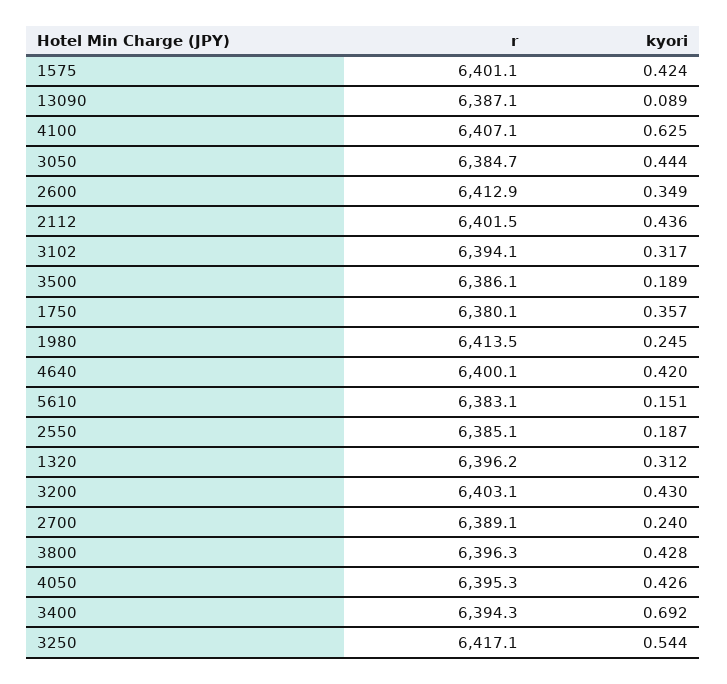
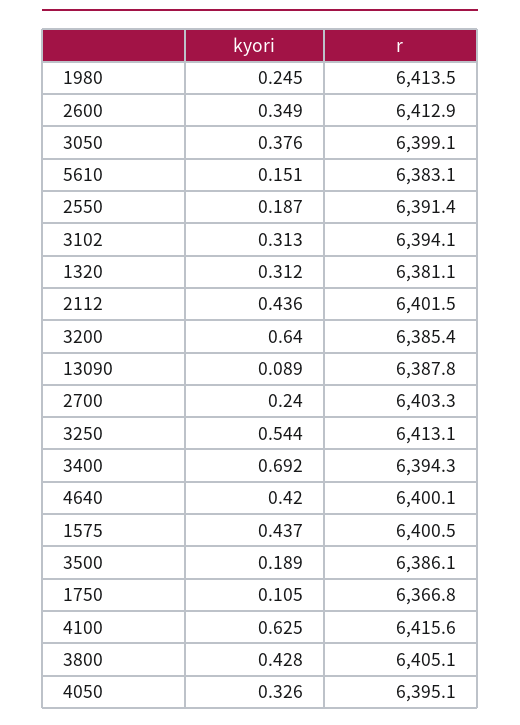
  {
    "r": {
-     "1575": 6401.1,
+     "1575": 6400.5,
-     "13090": 6387.1,
+     "13090": 6387.8,
-     "4100": 6407.1,
+     "4100": 6415.6,
-     "3050": 6384.7,
+     "3050": 6399.1,
      "2600": 6412.9,
      "2112": 6401.5,
      "3102": 6394.1,
      "3500": 6386.1,
-     "1750": 6380.1,
+     "1750": 6366.8,
      "1980": 6413.5,
      "4640": 6400.1,
      "5610": 6383.1,
-     "2550": 6385.1,
+     "2550": 6391.4,
-     "1320": 6396.2,
+     "1320": 6381.1,
-     "3200": 6403.1,
+     "3200": 6385.4,
-     "2700": 6389.1,
+     "2700": 6403.3,
-     "3800": 6396.3,
+     "3800": 6405.1,
-     "4050": 6395.3,
+     "4050": 6395.1,
      "3400": 6394.3,
-     "3250": 6417.1
+     "3250": 6413.1
    },
    "kyori": {
-     "1575": 0.424,
+     "1575": 0.437,
      "13090": 0.089,
      "4100": 0.625,
-     "3050": 0.444,
+     "3050": 0.376,
      "2600": 0.349,
      "2112": 0.436,
-     "3102": 0.317,
+     "3102": 0.313,
      "3500": 0.189,
-     "1750": 0.357,
+     "1750": 0.105,
      "1980": 0.245,
      "4640": 0.42,
      "5610": 0.151,
      "2550": 0.187,
      "1320": 0.312,
-     "3200": 0.43,
+     "3200": 0.64,
      "2700": 0.24,
      "3800": 0.428,
-     "4050": 0.426,
+     "4050": 0.326,
      "3400": 0.692,
      "3250": 0.544
    }
  }

